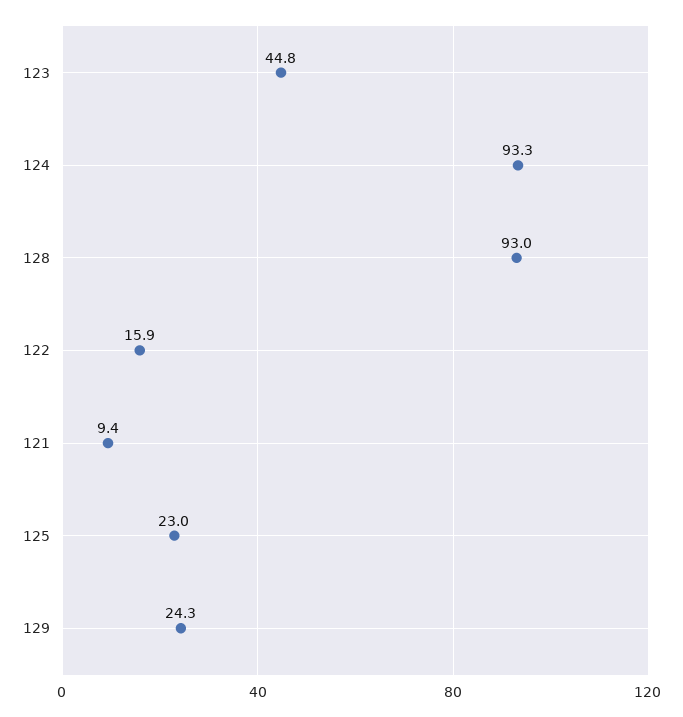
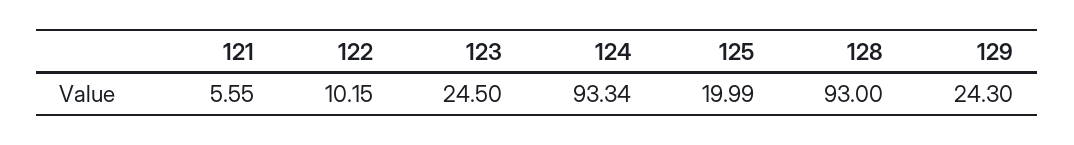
  {
-   "123": 44.8,
+   "123": 24.5,
    "124": 93.34,
    "128": 93,
-   "122": 15.9,
+   "122": 10.15,
-   "121": 9.4,
+   "121": 5.55,
-   "125": 23,
+   "125": 19.99,
    "129": 24.3
  }

